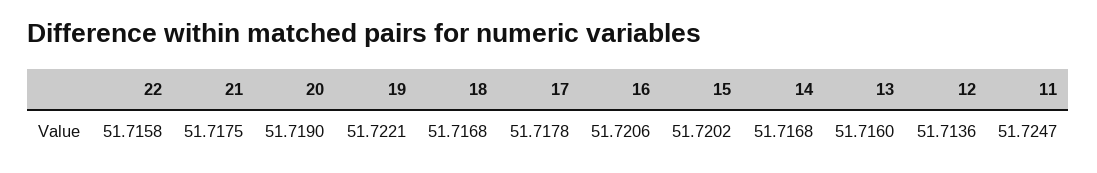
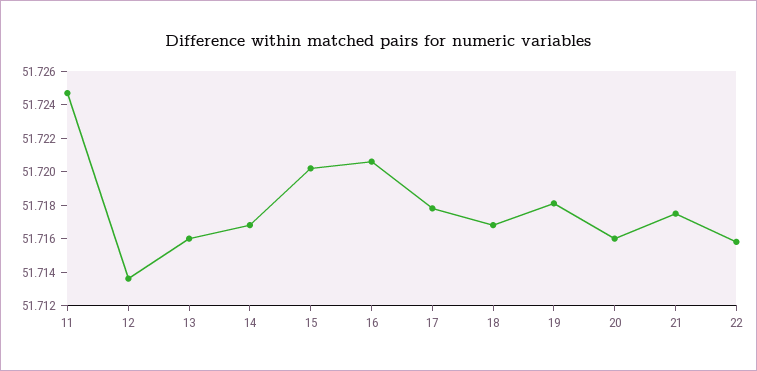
  {
    "22": 51.7158,
    "21": 51.7175,
-   "20": 51.719,
+   "20": 51.716,
-   "19": 51.7221,
+   "19": 51.718,
    "18": 51.7168,
    "17": 51.7178,
    "16": 51.7206,
    "15": 51.7202,
    "14": 51.7168,
    "13": 51.716,
    "12": 51.7136,
    "11": 51.7247
  }

